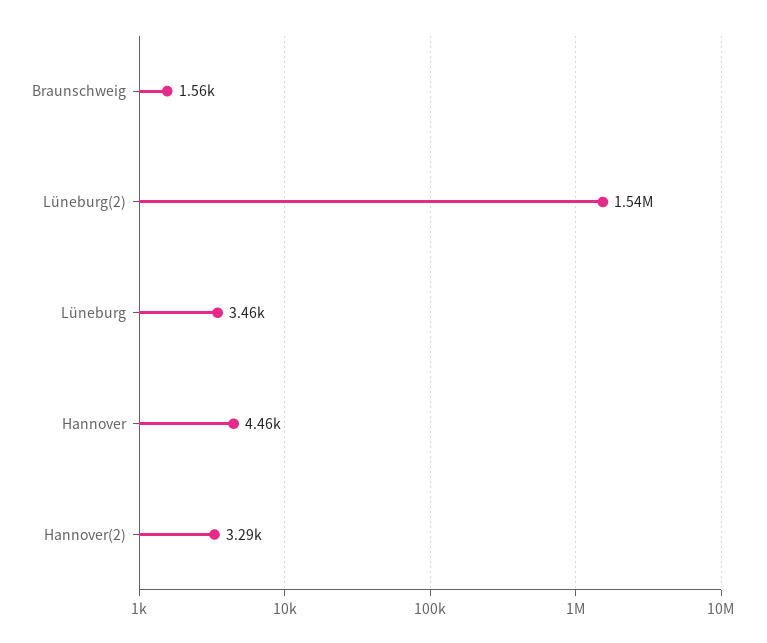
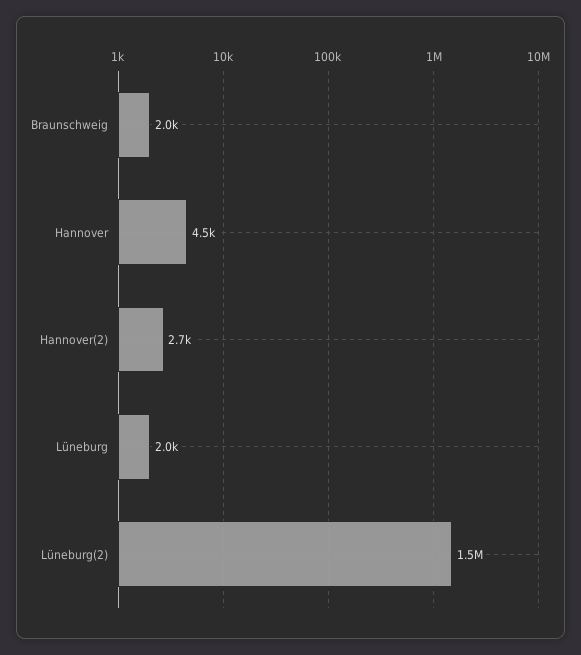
  {
-   "Braunschweig": 1560,
+   "Braunschweig": 2000,
    "Lüneburg(2)": 1540000,
-   "Lüneburg": 3460,
+   "Lüneburg": 2000,
    "Hannover": 4460,
-   "Hannover(2)": 3290
+   "Hannover(2)": 2700
  }

